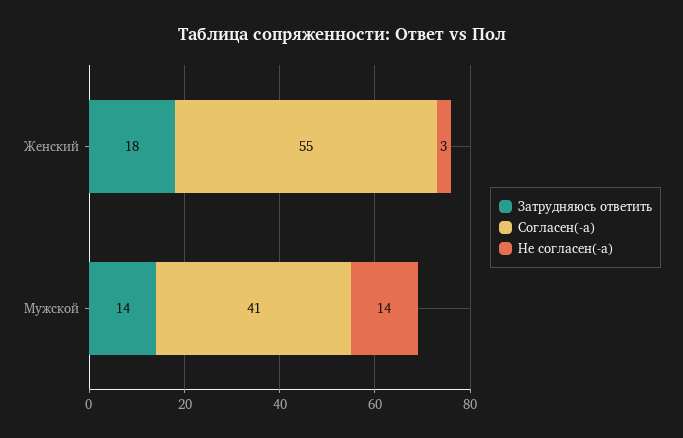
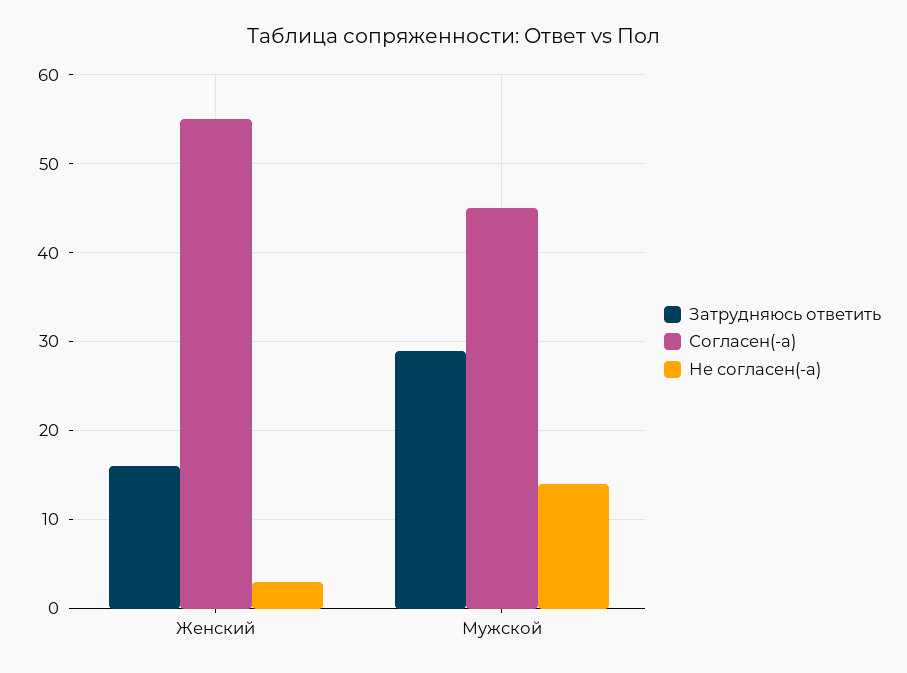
  {
    "Затрудняюсь ответить": {
-     "Женский": 18,
+     "Женский": 16,
-     "Мужской": 14
+     "Мужской": 29
    },
    "Согласен(-а)": {
      "Женский": 55,
-     "Мужской": 41
+     "Мужской": 45
    },
    "Не согласен(-а)": {
      "Женский": 3,
      "Мужской": 14
    }
  }

